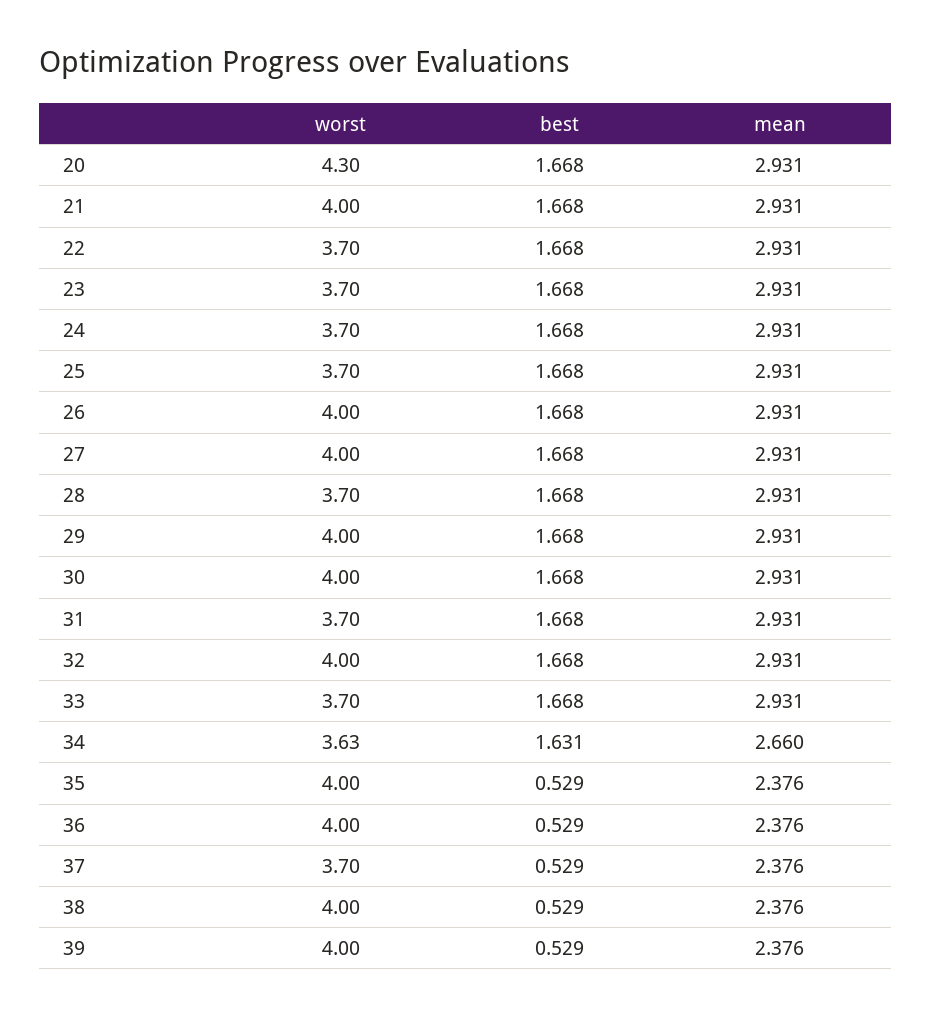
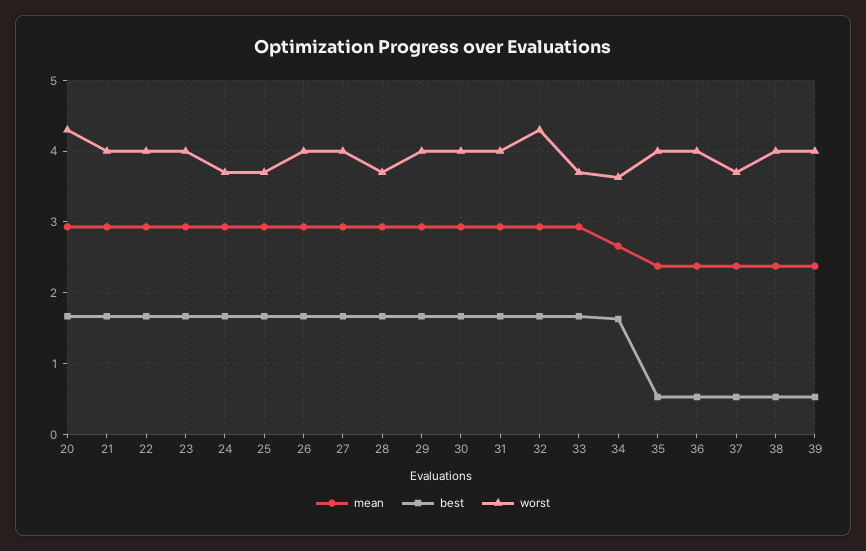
  {
    "worst": {
      "20": 4.3,
      "21": 4,
-     "22": 3.7,
+     "22": 4,
-     "23": 3.7,
+     "23": 4,
      "24": 3.7,
      "25": 3.7,
      "26": 4,
      "27": 4,
      "28": 3.7,
      "29": 4,
      "30": 4,
-     "31": 3.7,
+     "31": 4,
-     "32": 4,
+     "32": 4.3,
      "33": 3.7,
      "34": 3.63,
      "35": 4,
      "36": 4,
      "37": 3.7,
      "38": 4,
      "39": 4
    },
    "best": {
      "20": 1.668,
      "21": 1.668,
      "22": 1.668,
      "23": 1.668,
      "24": 1.668,
      "25": 1.668,
      "26": 1.668,
      "27": 1.668,
      "28": 1.668,
      "29": 1.668,
      "30": 1.668,
      "31": 1.668,
      "32": 1.668,
      "33": 1.668,
      "34": 1.631,
      "35": 0.529,
      "36": 0.529,
      "37": 0.529,
      "38": 0.529,
      "39": 0.529
    },
    "mean": {
      "20": 2.931,
      "21": 2.931,
      "22": 2.931,
      "23": 2.931,
      "24": 2.931,
      "25": 2.931,
      "26": 2.931,
      "27": 2.931,
      "28": 2.931,
      "29": 2.931,
      "30": 2.931,
      "31": 2.931,
      "32": 2.931,
      "33": 2.931,
      "34": 2.66,
      "35": 2.376,
      "36": 2.376,
      "37": 2.376,
      "38": 2.376,
      "39": 2.376
    }
  }

